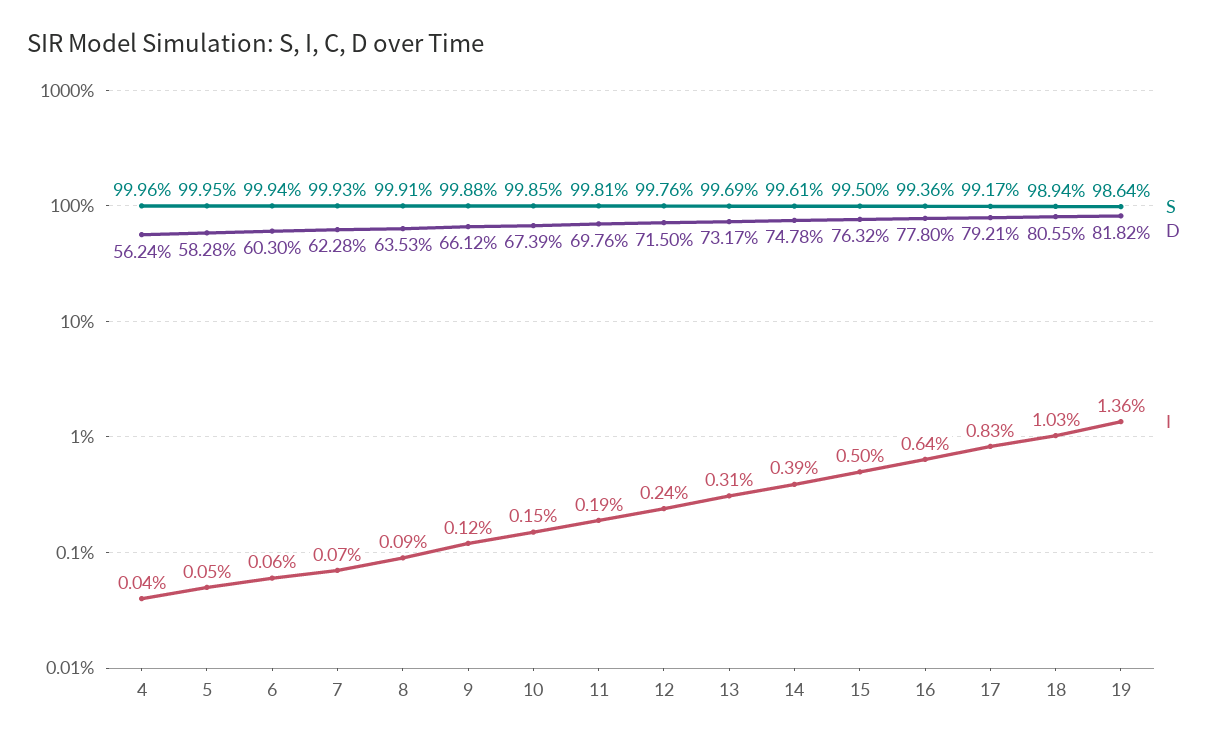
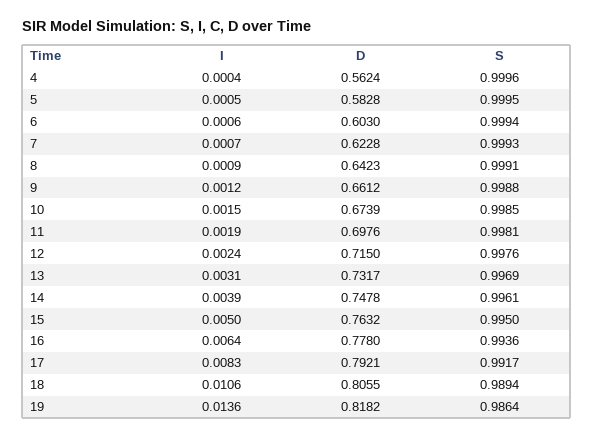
  {
    "S": {
      "4": 0.9996,
      "5": 0.9995,
      "6": 0.9994,
      "7": 0.9993,
      "8": 0.9991,
      "9": 0.9988,
      "10": 0.9985,
      "11": 0.9981,
      "12": 0.9976,
      "13": 0.9969,
      "14": 0.9961,
      "15": 0.995,
      "16": 0.9936,
      "17": 0.9917,
      "18": 0.9894,
      "19": 0.9864
    },
    "D": {
      "4": 0.5624,
      "5": 0.5828,
      "6": 0.603,
      "7": 0.6228,
-     "8": 0.6353,
+     "8": 0.6423,
      "9": 0.6612,
      "10": 0.6739,
      "11": 0.6976,
      "12": 0.715,
      "13": 0.7317,
      "14": 0.7478,
      "15": 0.7632,
      "16": 0.778,
      "17": 0.7921,
      "18": 0.8055,
      "19": 0.8182
    },
    "I": {
      "4": 0.0004,
      "5": 0.0005,
      "6": 0.0006,
      "7": 0.0007,
      "8": 0.0009,
      "9": 0.0012,
      "10": 0.0015,
      "11": 0.0019,
      "12": 0.0024,
      "13": 0.0031,
      "14": 0.0039,
      "15": 0.005,
      "16": 0.0064,
      "17": 0.0083,
-     "18": 0.0103,
+     "18": 0.0106,
      "19": 0.0136
    }
  }

